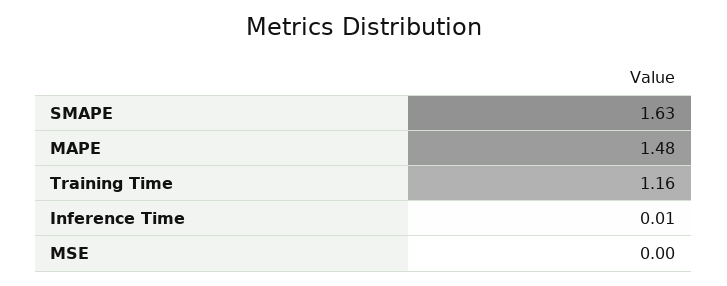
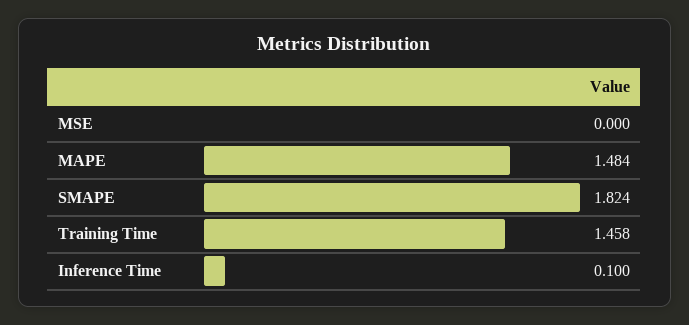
  {
-   "SMAPE": 1.63,
+   "SMAPE": 1.824,
    "MAPE": 1.484,
-   "Training Time": 1.16,
+   "Training Time": 1.458,
-   "Inference Time": 0.01,
+   "Inference Time": 0.1,
    "MSE": 0
  }

